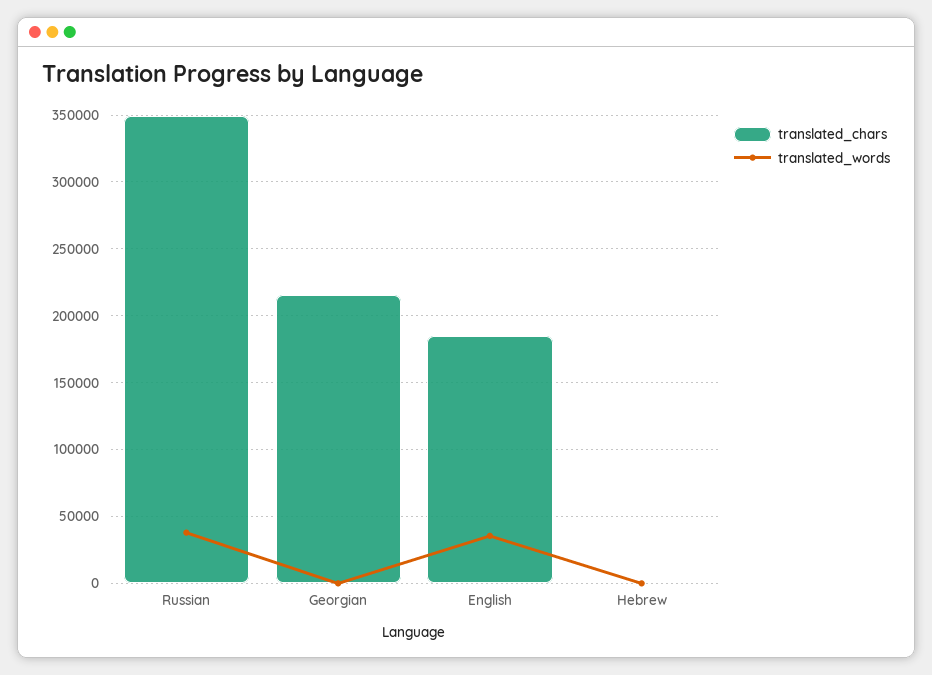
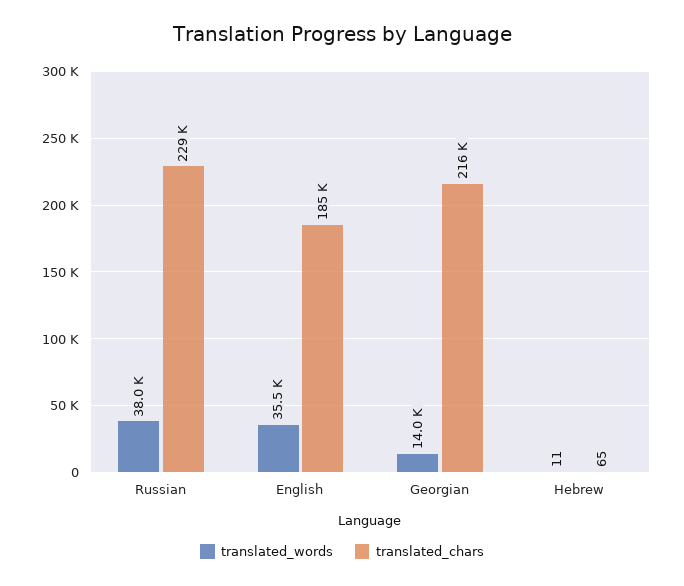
  {
    "translated_chars": {
-     "Russian": 350000,
+     "Russian": 229000,
      "Georgian": 216000,
      "English": 185000,
      "Hebrew": 65
    },
    "translated_words": {
      "Russian": 38000,
-     "Georgian": 0,
+     "Georgian": 14000,
      "English": 35500,
      "Hebrew": 11
    }
  }

